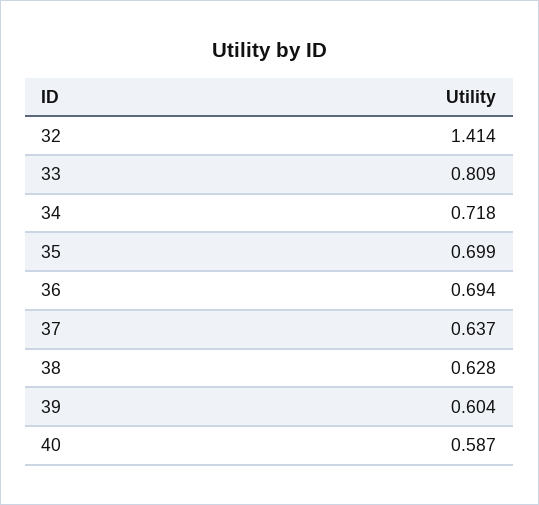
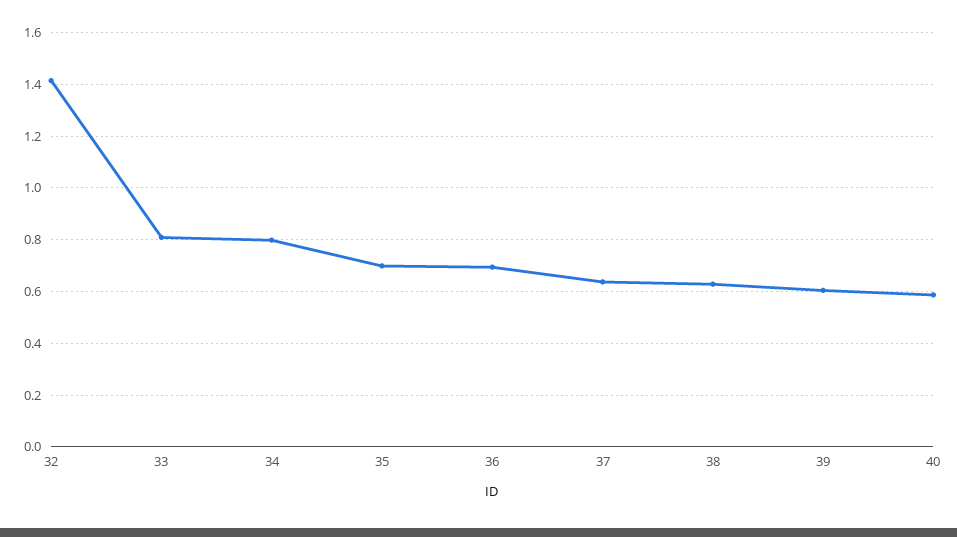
  {
    "32": 1.414,
    "33": 0.809,
-   "34": 0.718,
+   "34": 0.8,
    "35": 0.699,
    "36": 0.694,
    "37": 0.637,
    "38": 0.628,
    "39": 0.604,
    "40": 0.587
  }

